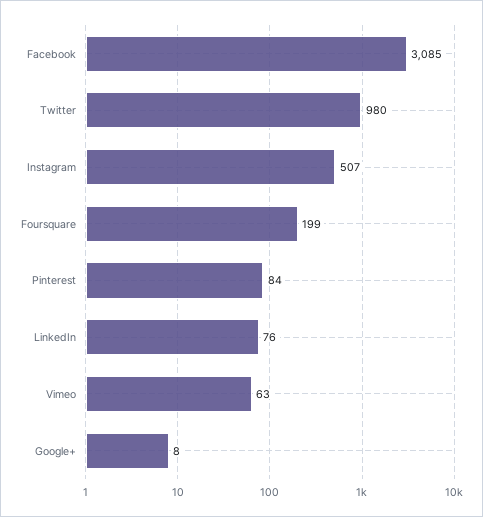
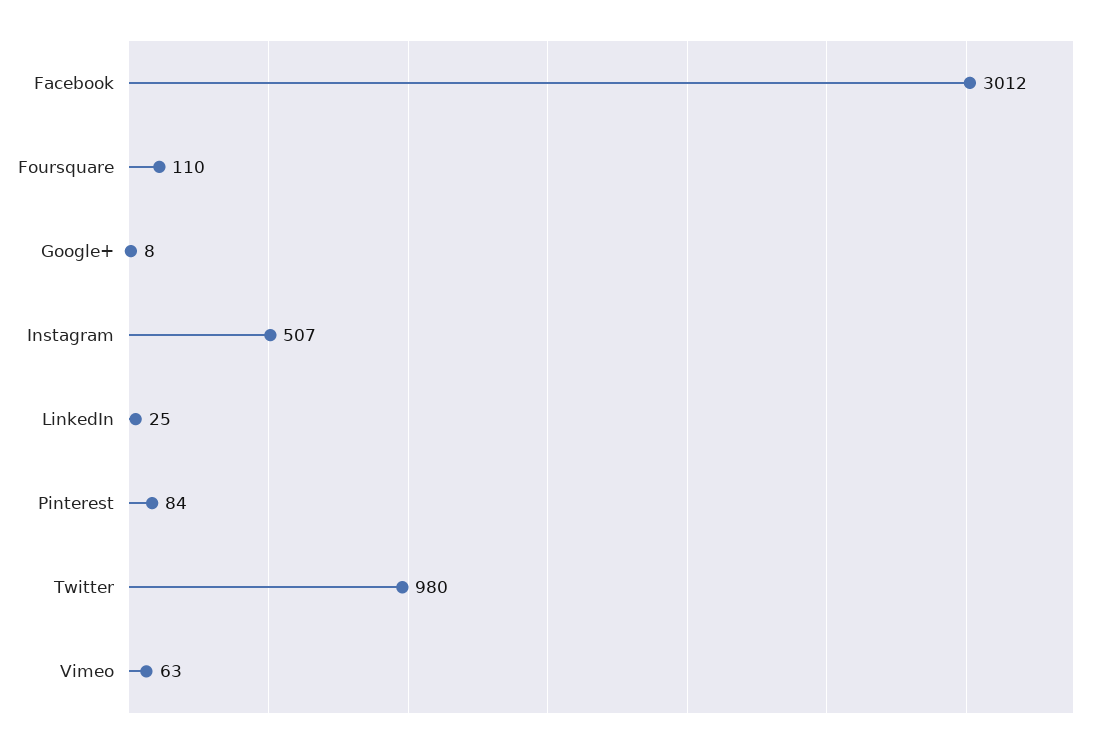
  {
-   "Facebook": 3085,
+   "Facebook": 3012,
    "Twitter": 980,
    "Instagram": 507,
-   "Foursquare": 199,
+   "Foursquare": 110,
    "Pinterest": 84,
-   "LinkedIn": 76,
+   "LinkedIn": 25,
    "Vimeo": 63,
    "Google+": 8
  }

